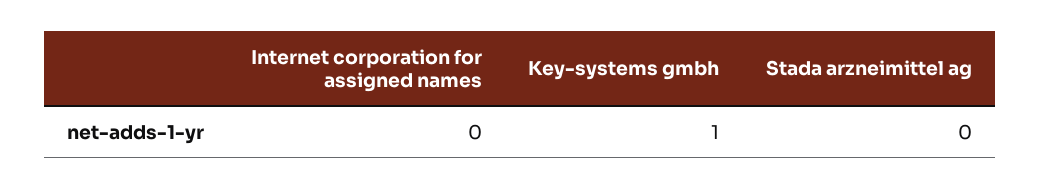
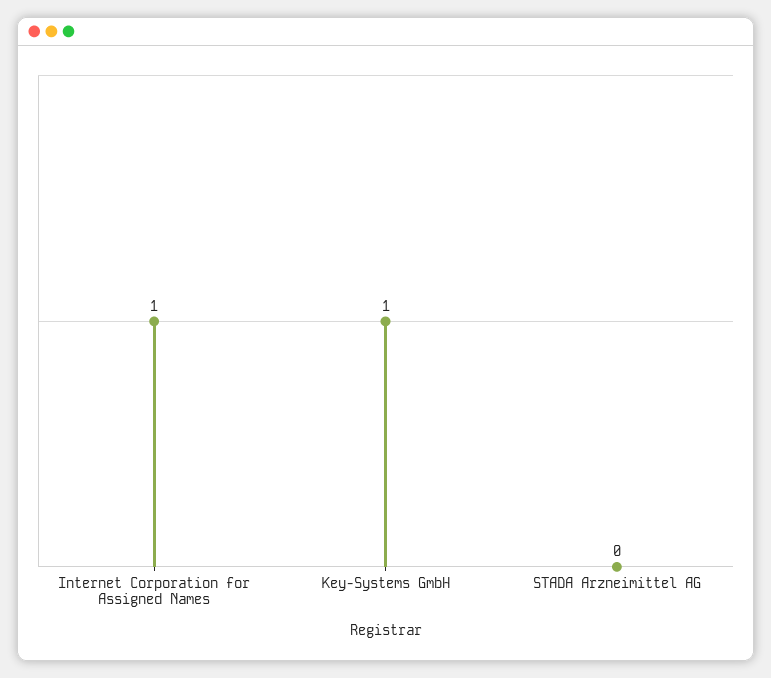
  {
-   "Internet corporation for assigned names": 0,
+   "Internet corporation for assigned names": 1,
    "Key-systems gmbh": 1,
    "Stada arzneimittel ag": 0
  }

